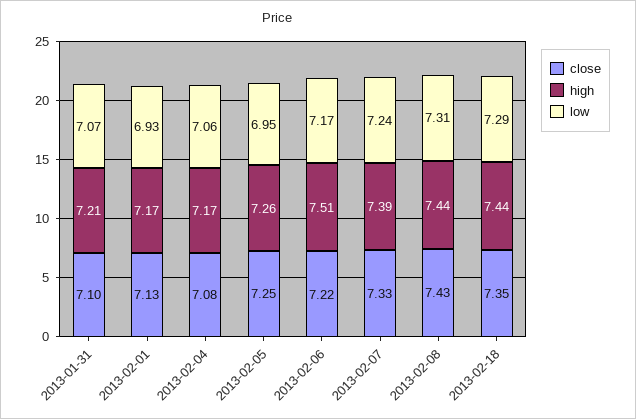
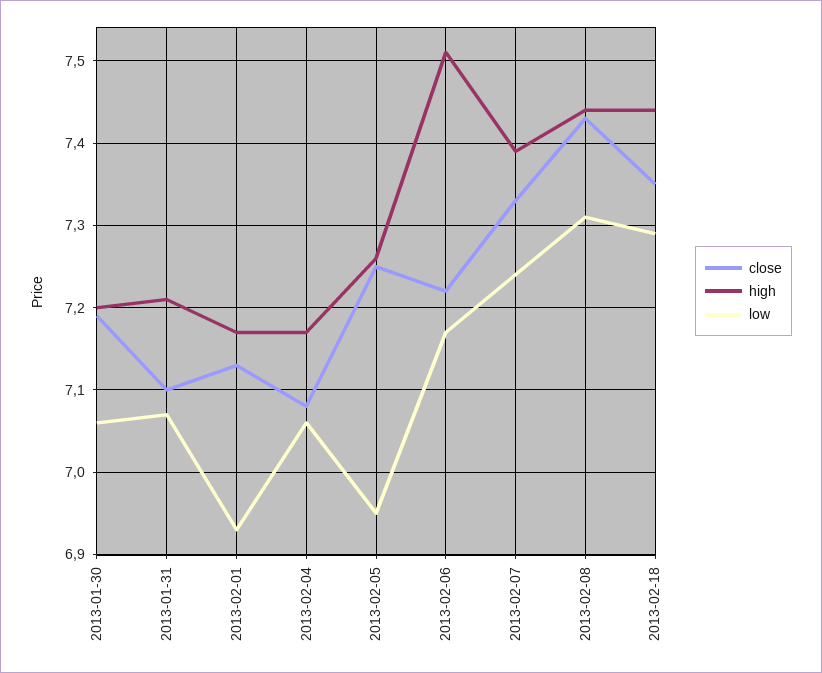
  {
    "close": {
      "2013-01-31": 7.1,
      "2013-02-01": 7.13,
      "2013-02-04": 7.08,
      "2013-02-05": 7.25,
      "2013-02-06": 7.22,
      "2013-02-07": 7.33,
      "2013-02-08": 7.43,
-     "2013-02-18": 7.35
+     "2013-02-18": 7.35,
+     "2013-01-30": 7.19
    },
    "high": {
      "2013-01-31": 7.21,
      "2013-02-01": 7.17,
      "2013-02-04": 7.17,
      "2013-02-05": 7.26,
      "2013-02-06": 7.51,
      "2013-02-07": 7.39,
      "2013-02-08": 7.44,
-     "2013-02-18": 7.44
+     "2013-02-18": 7.44,
+     "2013-01-30": 7.2
    },
    "low": {
      "2013-01-31": 7.07,
      "2013-02-01": 6.93,
      "2013-02-04": 7.06,
      "2013-02-05": 6.95,
      "2013-02-06": 7.17,
      "2013-02-07": 7.24,
      "2013-02-08": 7.31,
-     "2013-02-18": 7.29
+     "2013-02-18": 7.29,
+     "2013-01-30": 7.06
    }
  }

